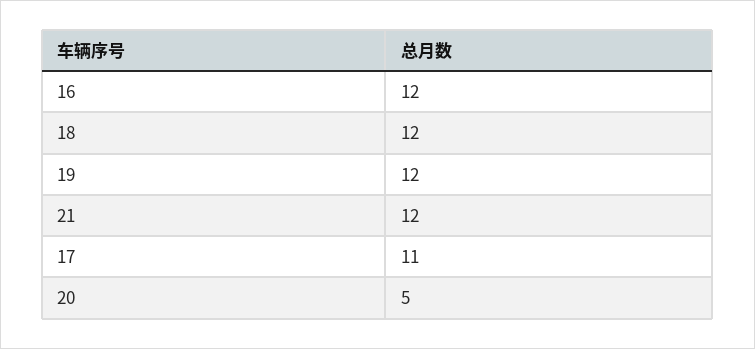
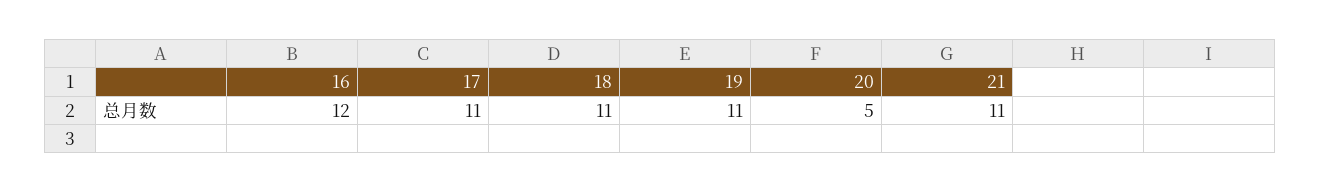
  {
    "16": 12,
-   "18": 12,
+   "18": 11,
-   "19": 12,
+   "19": 11,
-   "21": 12,
+   "21": 11,
    "17": 11,
    "20": 5
  }

